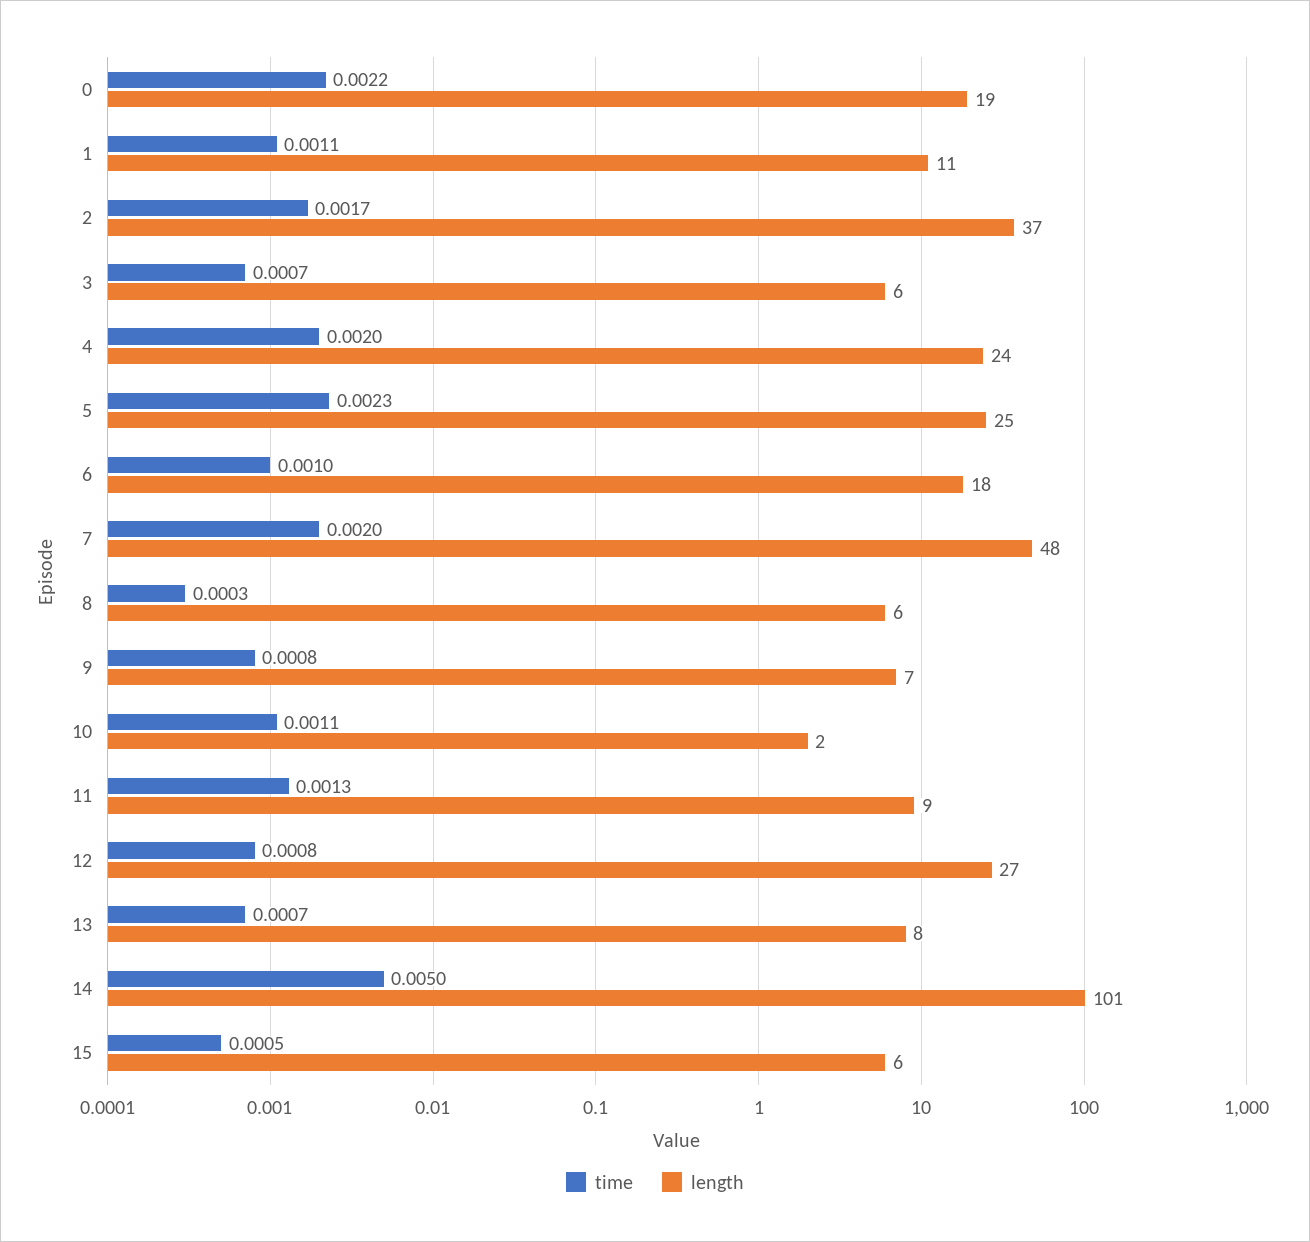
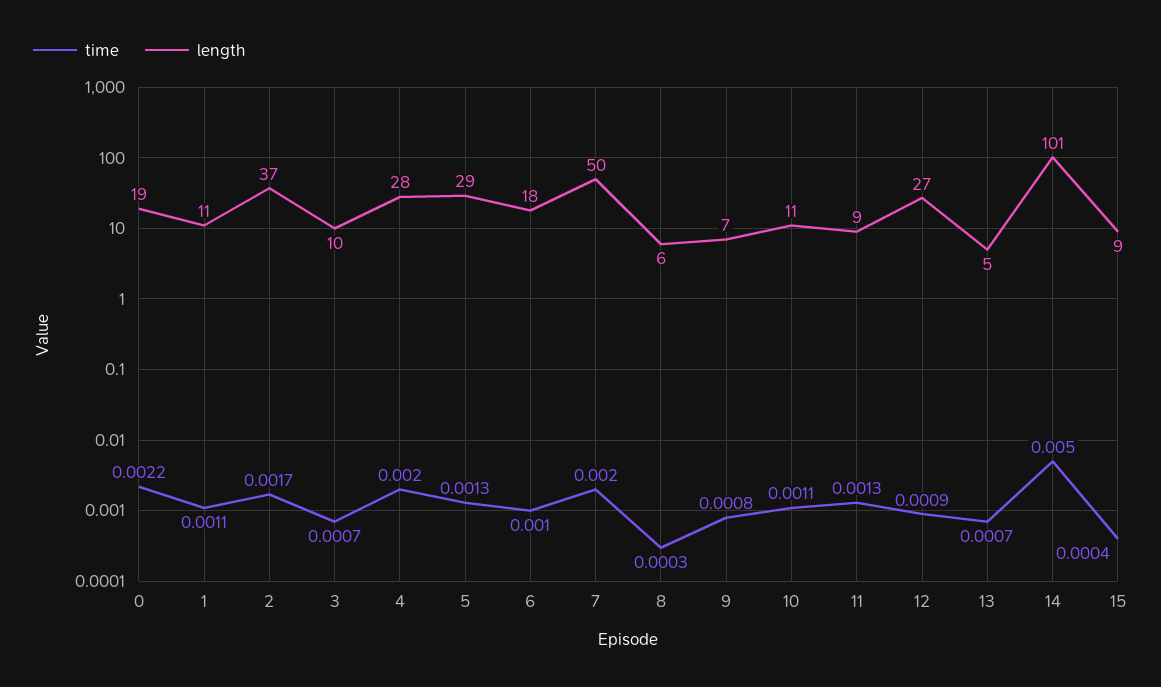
  {
    "time": {
      "0": 0.0022,
      "1": 0.0011,
      "2": 0.0017,
      "3": 0.0007,
      "4": 0.002,
-     "5": 0.0023,
+     "5": 0.0013,
      "6": 0.001,
      "7": 0.002,
      "8": 0.0003,
      "9": 0.0008,
      "10": 0.0011,
      "11": 0.0013,
-     "12": 0.0008,
+     "12": 0.0009,
      "13": 0.0007,
      "14": 0.005,
-     "15": 0.0005
+     "15": 0.0004
    },
    "length": {
      "0": 19,
      "1": 11,
      "2": 37,
-     "3": 6,
+     "3": 10,
-     "4": 24,
+     "4": 28,
-     "5": 25,
+     "5": 29,
      "6": 18,
-     "7": 48,
+     "7": 50,
      "8": 6,
      "9": 7,
-     "10": 2,
+     "10": 11,
      "11": 9,
      "12": 27,
-     "13": 8,
+     "13": 5,
      "14": 101,
-     "15": 6
+     "15": 9
    }
  }

